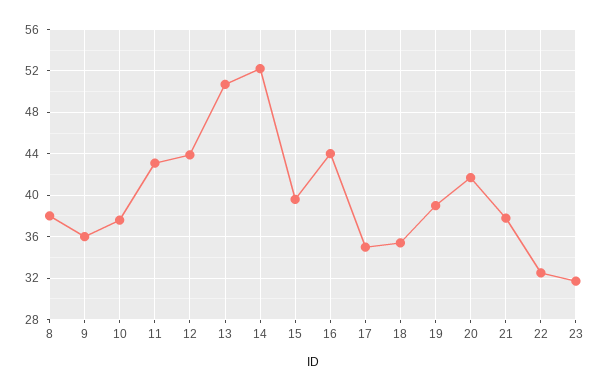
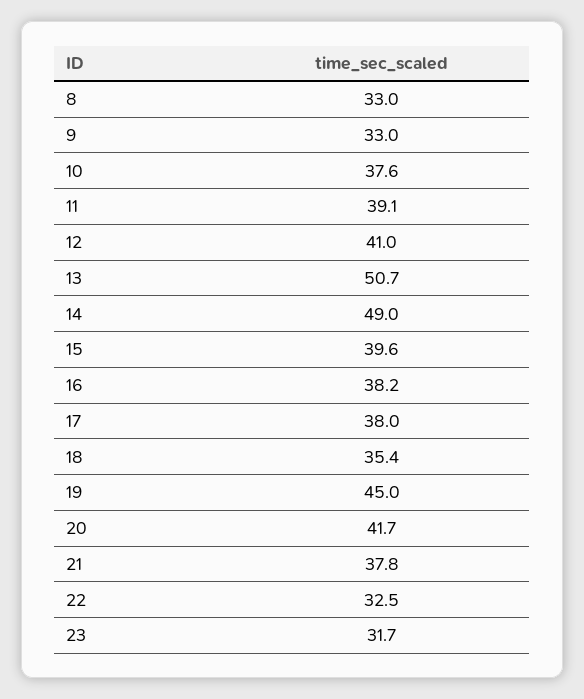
  {
-   "8": 38,
+   "8": 33,
-   "9": 36,
+   "9": 33,
    "10": 37.6,
-   "11": 43,
+   "11": 39.1,
-   "12": 44,
+   "12": 41,
    "13": 50.7,
-   "14": 52,
+   "14": 49,
    "15": 39.6,
-   "16": 44,
+   "16": 38.2,
-   "17": 35,
+   "17": 38,
    "18": 35.4,
-   "19": 39,
+   "19": 45,
    "20": 41.7,
    "21": 37.8,
    "22": 32.5,
    "23": 31.7
  }

